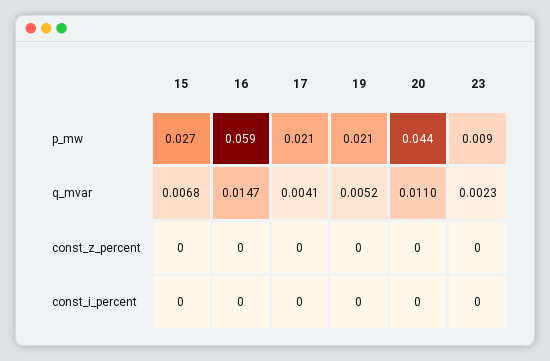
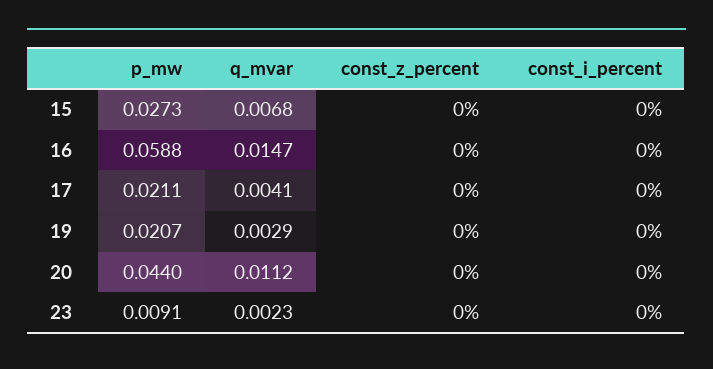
  {
    "15": {
      "p_mw": 0.0273,
      "q_mvar": 0.0068,
      "const_z_percent": 0,
      "const_i_percent": 0
    },
    "16": {
      "p_mw": 0.0588,
      "q_mvar": 0.0147,
      "const_z_percent": 0,
      "const_i_percent": 0
    },
    "17": {
      "p_mw": 0.0211,
      "q_mvar": 0.0041,
      "const_z_percent": 0,
      "const_i_percent": 0
    },
    "19": {
      "p_mw": 0.0207,
-     "q_mvar": 0.0052,
+     "q_mvar": 0.0029,
      "const_z_percent": 0,
      "const_i_percent": 0
    },
    "20": {
      "p_mw": 0.044,
-     "q_mvar": 0.011,
+     "q_mvar": 0.0112,
      "const_z_percent": 0,
      "const_i_percent": 0
    },
    "23": {
      "p_mw": 0.0091,
      "q_mvar": 0.0023,
      "const_z_percent": 0,
      "const_i_percent": 0
    }
  }

